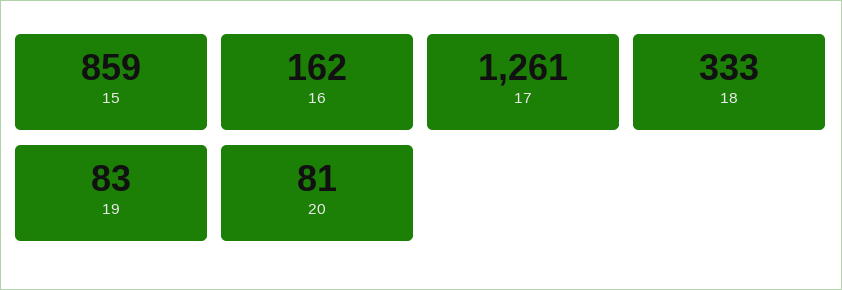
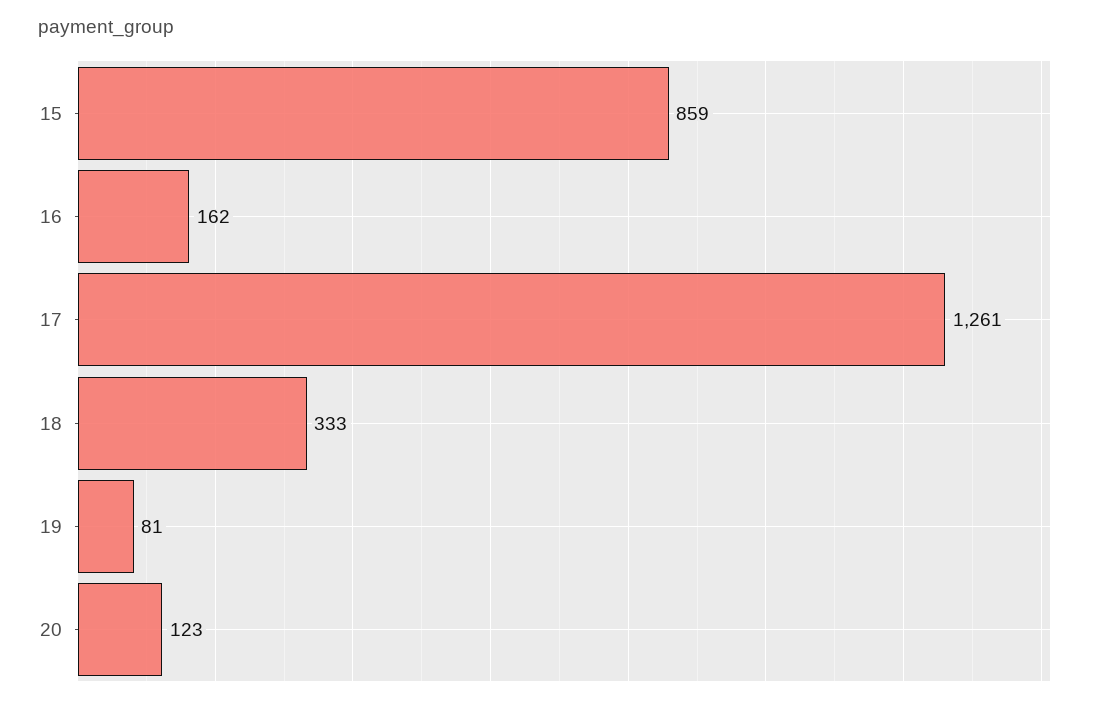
  {
    "15": 859,
    "16": 162,
    "17": 1261,
    "18": 333,
-   "19": 83,
+   "19": 81,
-   "20": 81
+   "20": 123
  }

